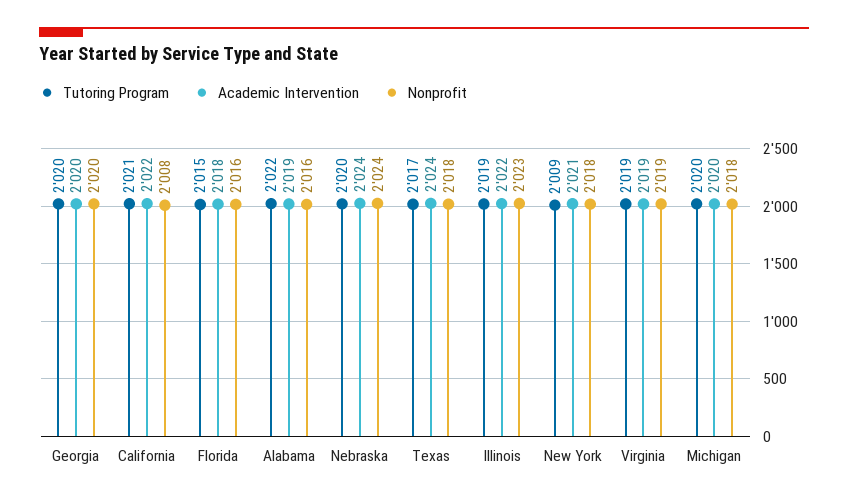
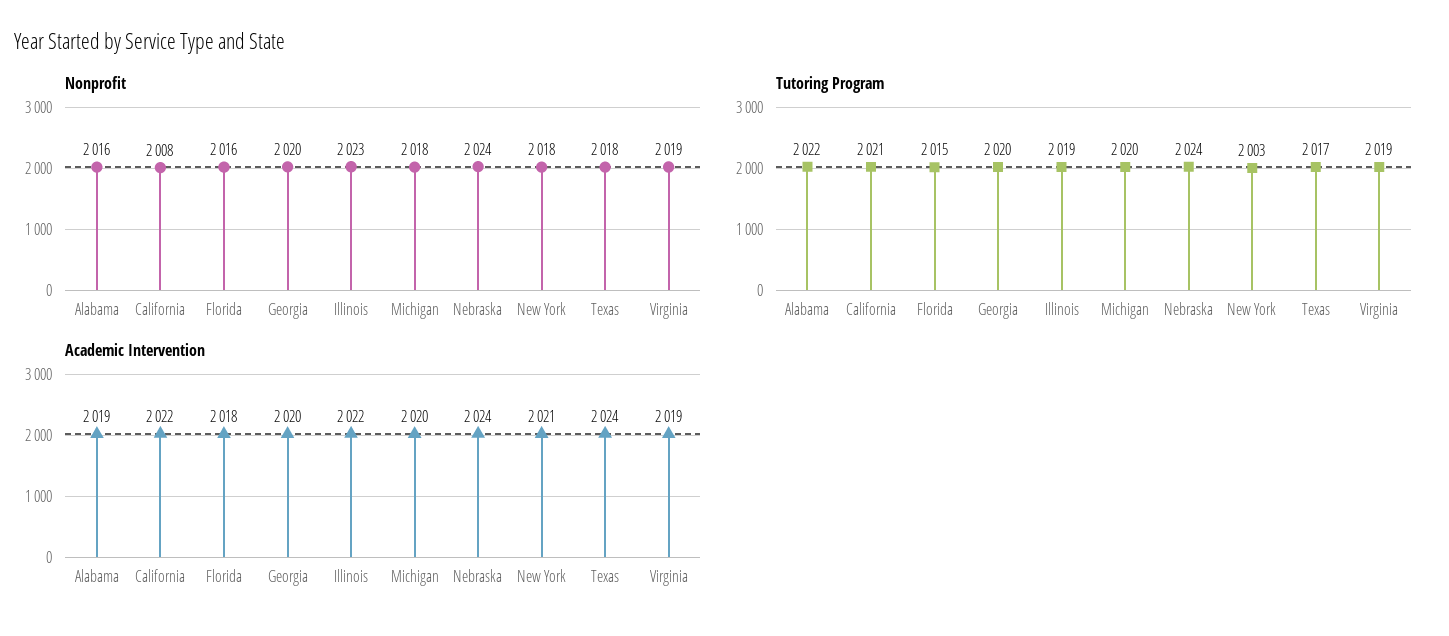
  {
    "Tutoring Program": {
      "Georgia": 2020,
      "California": 2021,
      "Florida": 2015,
      "Alabama": 2022,
-     "Nebraska": 2020,
+     "Nebraska": 2024,
      "Texas": 2017,
      "Illinois": 2019,
-     "New York": 2009,
+     "New York": 2003,
      "Virginia": 2019,
      "Michigan": 2020
    },
    "Academic Intervention": {
      "Georgia": 2020,
      "California": 2022,
      "Florida": 2018,
      "Alabama": 2019,
      "Nebraska": 2024,
      "Texas": 2024,
      "Illinois": 2022,
      "New York": 2021,
      "Virginia": 2019,
      "Michigan": 2020
    },
    "Nonprofit": {
      "Georgia": 2020,
      "California": 2008,
      "Florida": 2016,
      "Alabama": 2016,
      "Nebraska": 2024,
      "Texas": 2018,
      "Illinois": 2023,
      "New York": 2018,
      "Virginia": 2019,
      "Michigan": 2018
    }
  }

